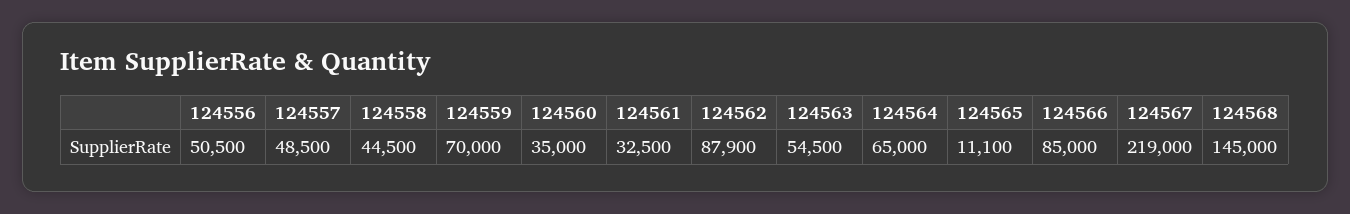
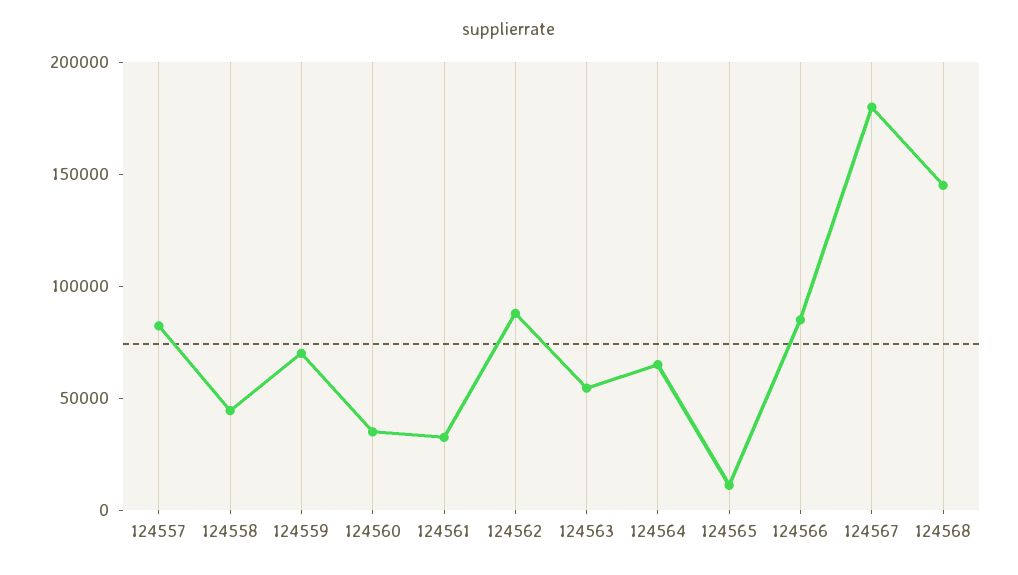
  {
-   "124556": 50500,
-   "124557": 48500,
+   "124557": 80000,
    "124558": 44500,
    "124559": 70000,
    "124560": 35000,
    "124561": 32500,
    "124562": 87900,
    "124563": 54500,
    "124564": 65000,
    "124565": 11100,
    "124566": 85000,
-   "124567": 219000,
+   "124567": 180000,
    "124568": 145000
  }

